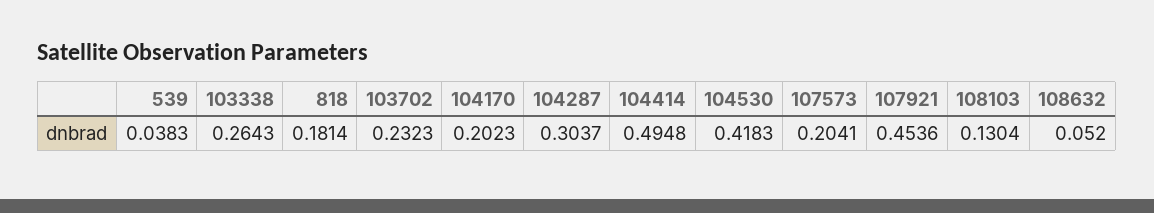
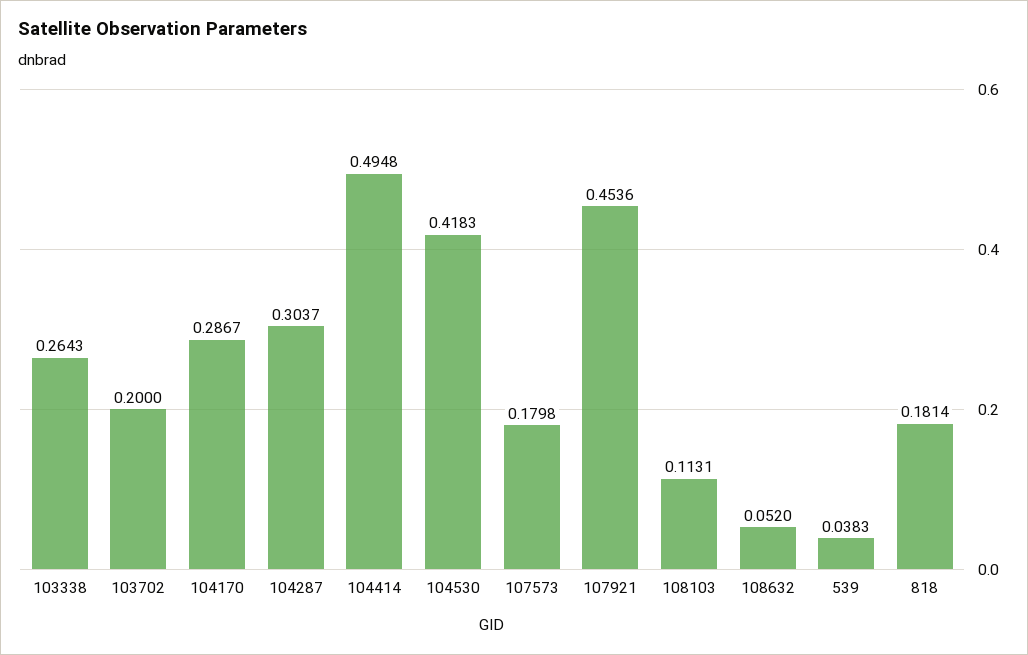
  {
    "539": 0.0383,
    "103338": 0.2643,
    "818": 0.1814,
-   "103702": 0.2323,
+   "103702": 0.2,
-   "104170": 0.2023,
+   "104170": 0.2867,
    "104287": 0.3037,
    "104414": 0.4948,
    "104530": 0.4183,
-   "107573": 0.2041,
+   "107573": 0.1798,
    "107921": 0.4536,
-   "108103": 0.1304,
+   "108103": 0.1131,
    "108632": 0.052
  }

